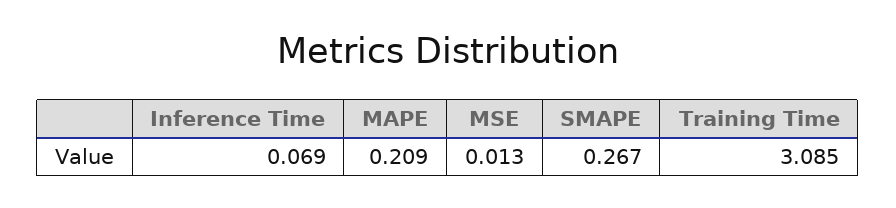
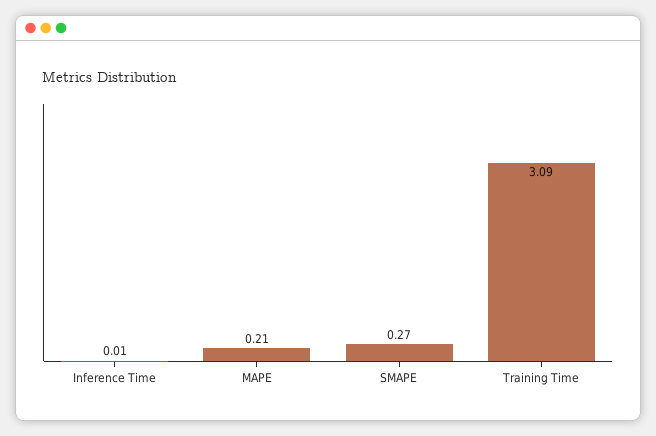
  {
-   "Inference Time": 0.069,
+   "Inference Time": 0.01,
    "MAPE": 0.209,
-   "MSE": 0.013,
    "SMAPE": 0.267,
    "Training Time": 3.085
  }

